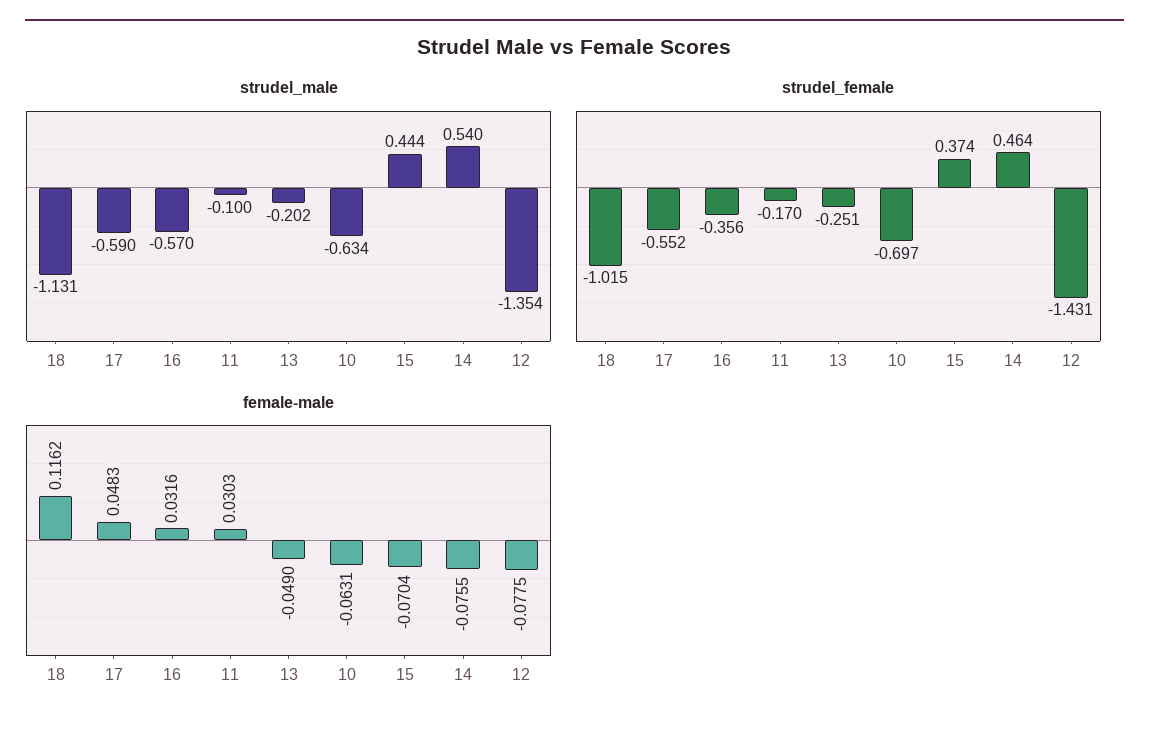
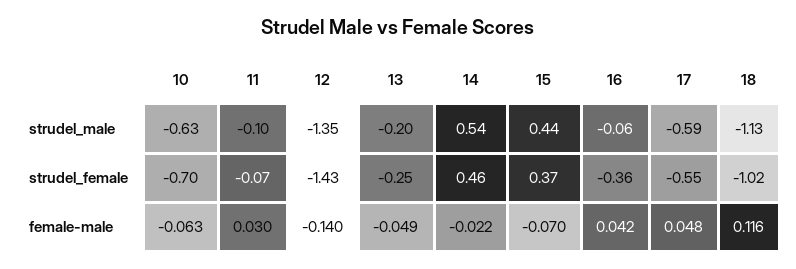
  {
    "strudel_male": {
      "18": -1.131,
      "17": -0.59,
-     "16": -0.57,
+     "16": -0.06,
      "11": -0.1,
      "13": -0.202,
      "10": -0.634,
      "15": 0.444,
      "14": 0.54,
      "12": -1.354
    },
    "strudel_female": {
      "18": -1.015,
      "17": -0.552,
      "16": -0.356,
-     "11": -0.17,
+     "11": -0.07,
      "13": -0.251,
      "10": -0.697,
      "15": 0.374,
      "14": 0.464,
      "12": -1.431
    },
    "female-male": {
      "18": 0.1162,
      "17": 0.0483,
-     "16": 0.0316,
+     "16": 0.042,
      "11": 0.0303,
      "13": -0.049,
      "10": -0.0631,
      "15": -0.0704,
-     "14": -0.0755,
+     "14": -0.022,
-     "12": -0.0775
+     "12": -0.14
    }
  }

